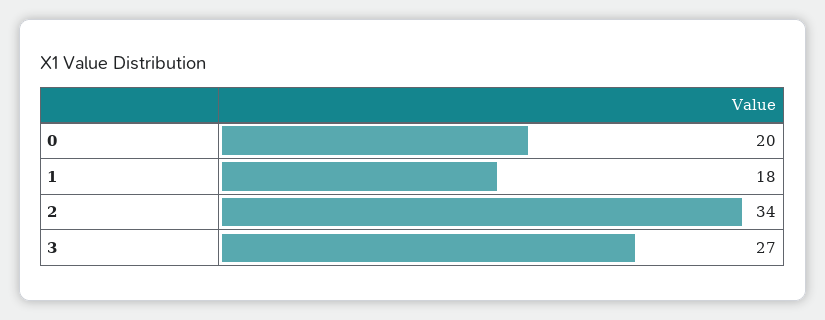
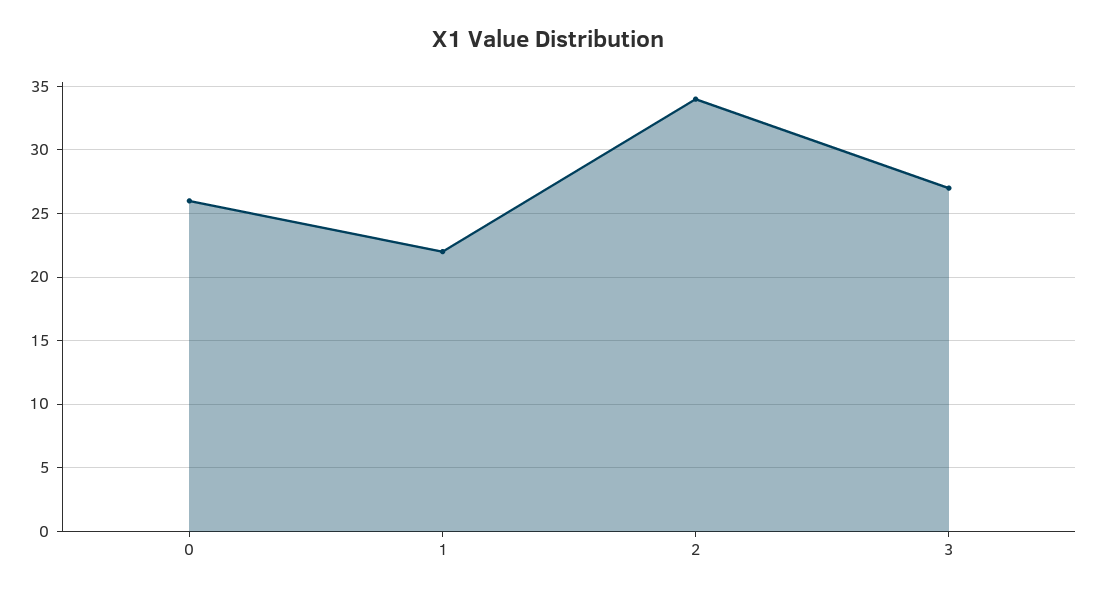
  {
-   "0": 20,
+   "0": 26,
-   "1": 18,
+   "1": 22,
    "2": 34,
    "3": 27
  }

